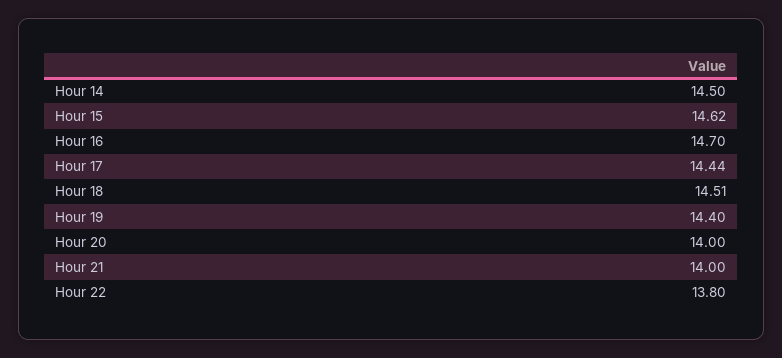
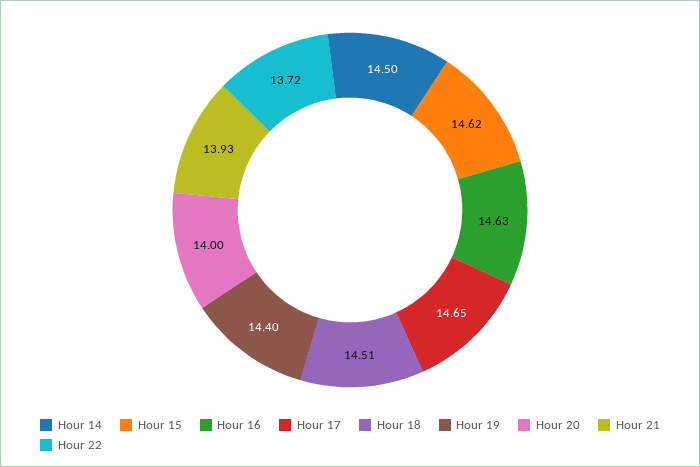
  {
    "Hour 14": 14.5,
    "Hour 15": 14.62,
-   "Hour 16": 14.7,
+   "Hour 16": 14.63,
-   "Hour 17": 14.44,
+   "Hour 17": 14.65,
    "Hour 18": 14.51,
    "Hour 19": 14.4,
    "Hour 20": 14,
-   "Hour 21": 14,
+   "Hour 21": 13.93,
-   "Hour 22": 13.8
+   "Hour 22": 13.72
  }

